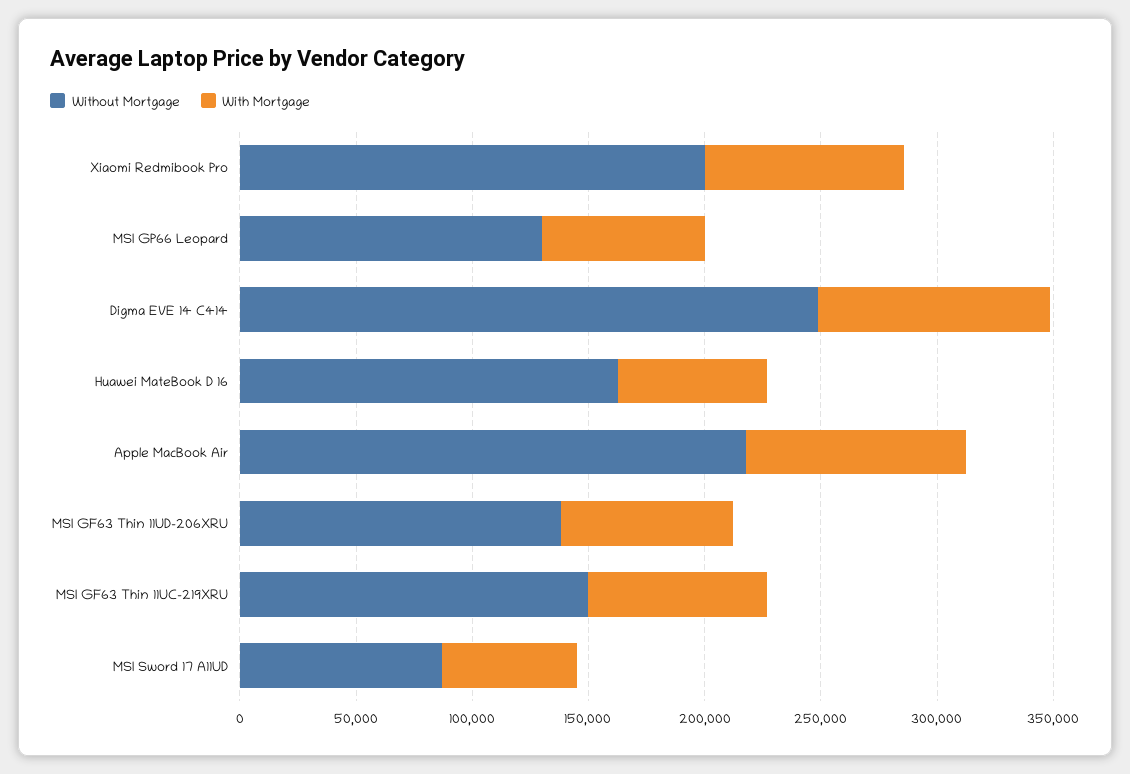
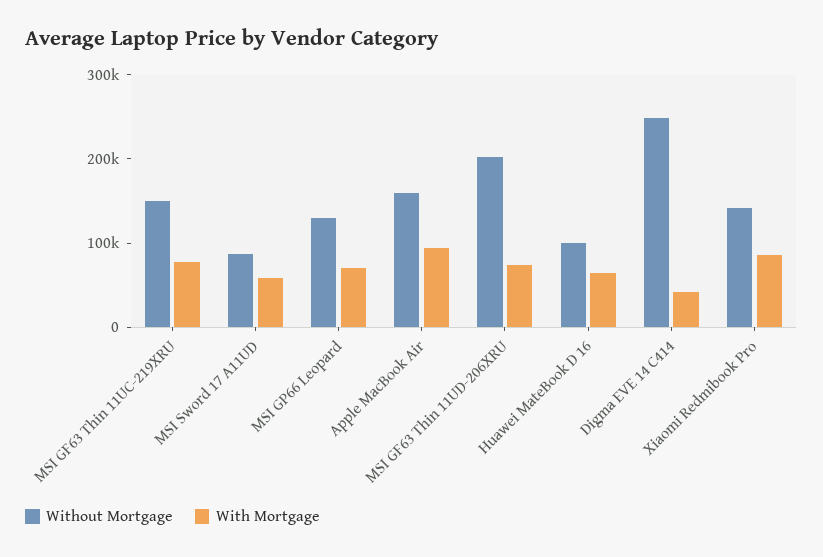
  {
    "Without Mortgage": {
-     "Xiaomi Redmibook Pro": 200000,
+     "Xiaomi Redmibook Pro": 140000,
      "MSI GP66 Leopard": 130000,
      "Digma EVE 14 C414": 250000,
-     "Huawei MateBook D 16": 160000,
+     "Huawei MateBook D 16": 100000,
-     "Apple MacBook Air": 220000,
+     "Apple MacBook Air": 160000,
-     "MSI GF63 Thin 11UD-206XRU": 140000,
+     "MSI GF63 Thin 11UD-206XRU": 200000,
      "MSI GF63 Thin 11UC-219XRU": 150000,
      "MSI Sword 17 A11UD": 90000
    },
    "With Mortgage": {
      "Xiaomi Redmibook Pro": 90000,
      "MSI GP66 Leopard": 70000,
-     "Digma EVE 14 C414": 100000,
+     "Digma EVE 14 C414": 40000,
      "Huawei MateBook D 16": 60000,
      "Apple MacBook Air": 90000,
      "MSI GF63 Thin 11UD-206XRU": 70000,
      "MSI GF63 Thin 11UC-219XRU": 80000,
      "MSI Sword 17 A11UD": 60000
    }
  }

